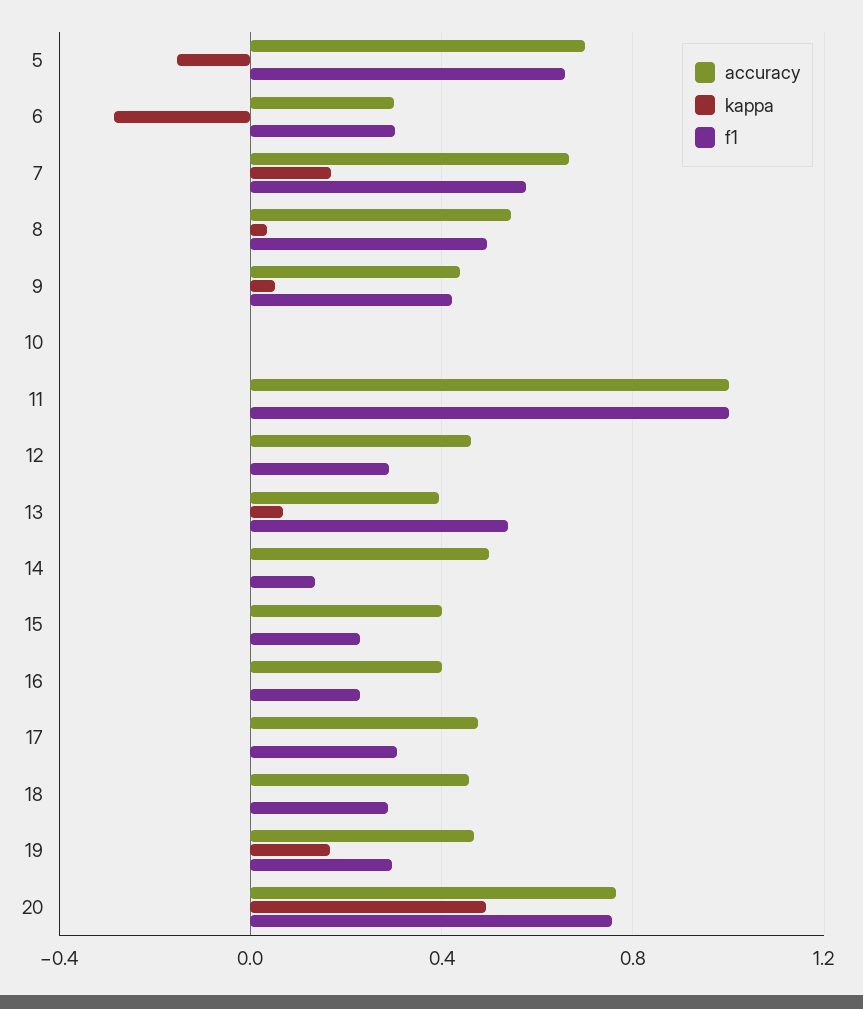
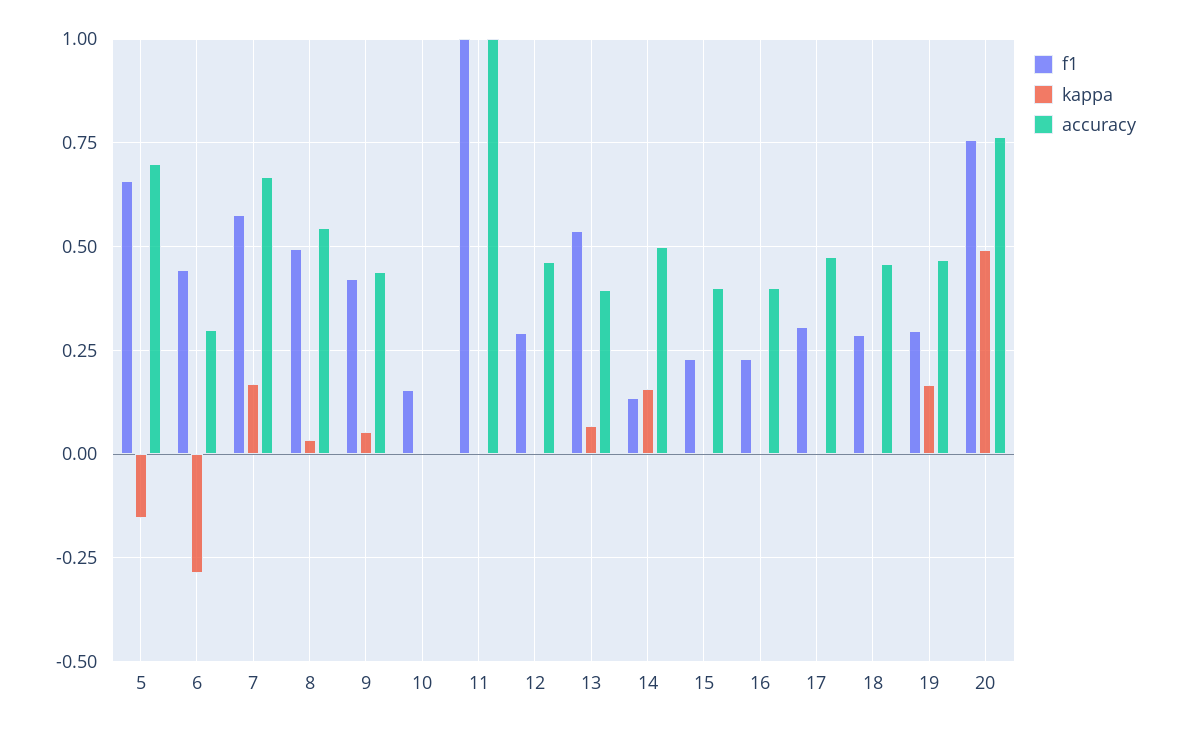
  {
    "accuracy": {
      "5": 0.7,
      "6": 0.3,
      "7": 0.675,
      "8": 0.55,
      "9": 0.45,
      "10": 0,
      "11": 1,
      "12": 0.45,
      "13": 0.4,
      "14": 0.5,
      "15": 0.4,
      "16": 0.4,
      "17": 0.475,
      "18": 0.45,
      "19": 0.475,
      "20": 0.775
    },
    "kappa": {
      "5": -0.15,
      "6": -0.275,
      "7": 0.175,
      "8": 0.025,
      "9": 0.05,
      "10": 0,
      "11": 0,
      "12": 0,
      "13": 0.075,
-     "14": 0,
+     "14": 0.15,
      "15": 0,
      "16": 0,
      "17": 0,
      "18": 0,
      "19": 0.175,
      "20": 0.5
    },
    "f1": {
      "5": 0.65,
-     "6": 0.3,
+     "6": 0.45,
      "7": 0.575,
      "8": 0.5,
      "9": 0.425,
-     "10": 0,
+     "10": 0.15,
      "11": 1,
      "12": 0.3,
      "13": 0.55,
      "14": 0.125,
      "15": 0.225,
      "16": 0.225,
      "17": 0.3,
      "18": 0.3,
      "19": 0.3,
      "20": 0.75
    }
  }

